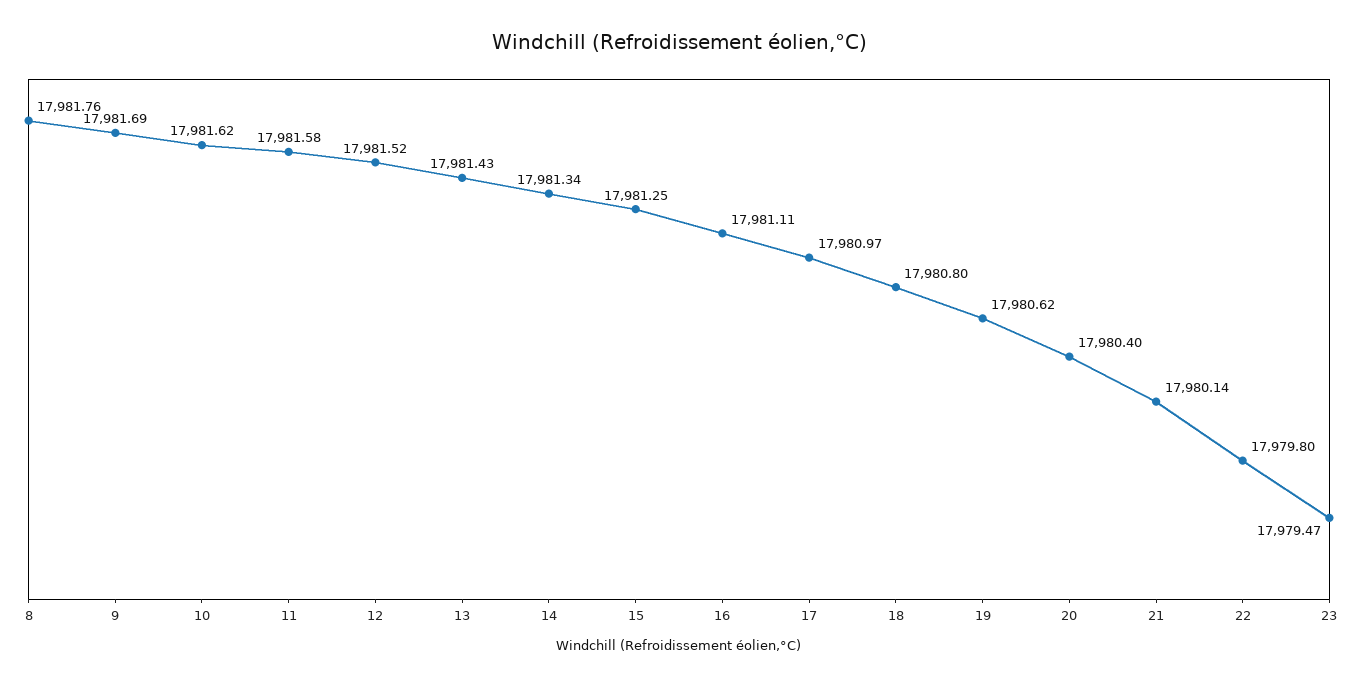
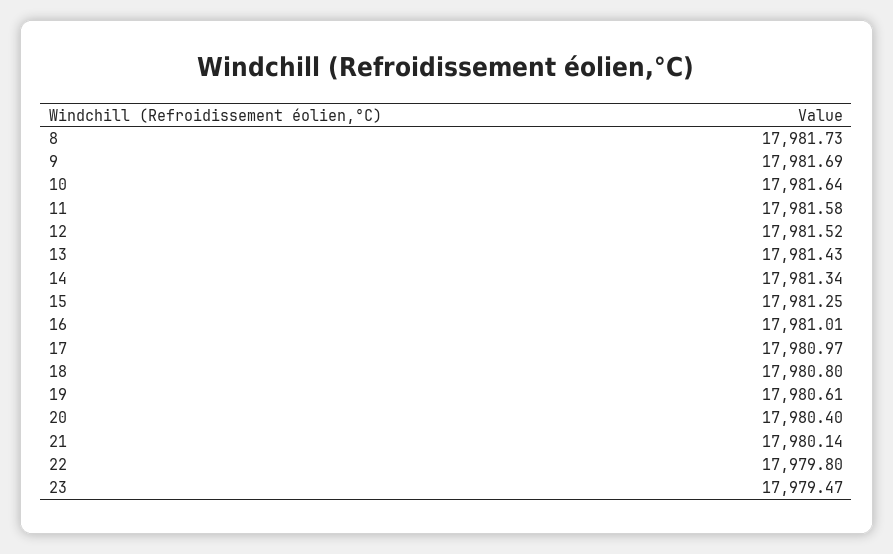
  {
-   "8": 17981.76,
+   "8": 17981.73,
    "9": 17981.69,
-   "10": 17981.62,
+   "10": 17981.64,
    "11": 17981.58,
    "12": 17981.52,
    "13": 17981.43,
    "14": 17981.34,
    "15": 17981.25,
-   "16": 17981.11,
+   "16": 17981.01,
    "17": 17980.97,
    "18": 17980.8,
-   "19": 17980.62,
+   "19": 17980.61,
    "20": 17980.4,
    "21": 17980.14,
    "22": 17979.8,
    "23": 17979.47
  }

